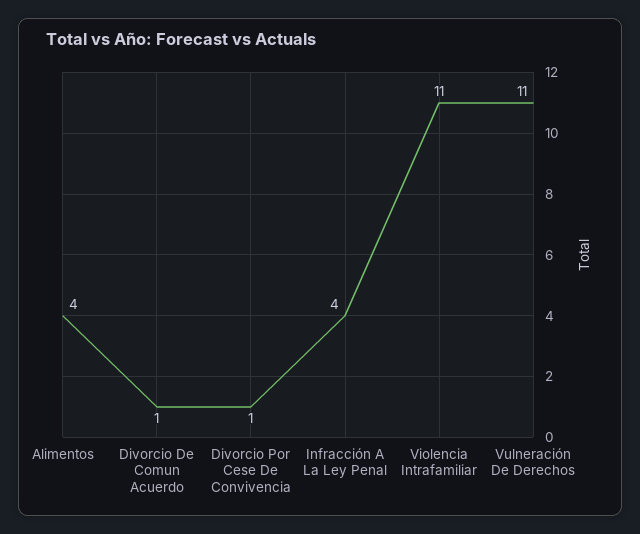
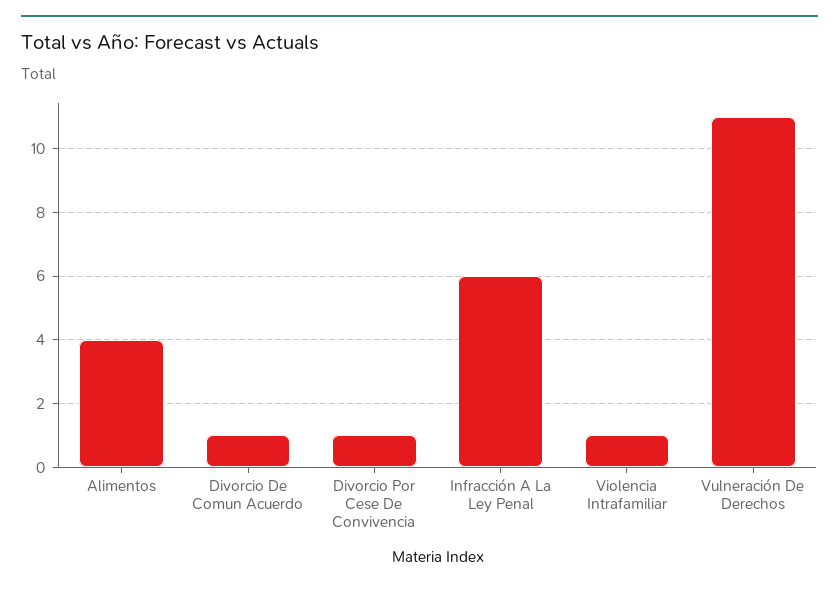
  {
    "Alimentos": 4,
    "Divorcio De Comun Acuerdo": 1,
    "Divorcio Por Cese De Convivencia": 1,
-   "Infracción A La Ley Penal": 4,
+   "Infracción A La Ley Penal": 6,
-   "Violencia Intrafamiliar": 11,
+   "Violencia Intrafamiliar": 1,
    "Vulneración De Derechos": 11
  }

